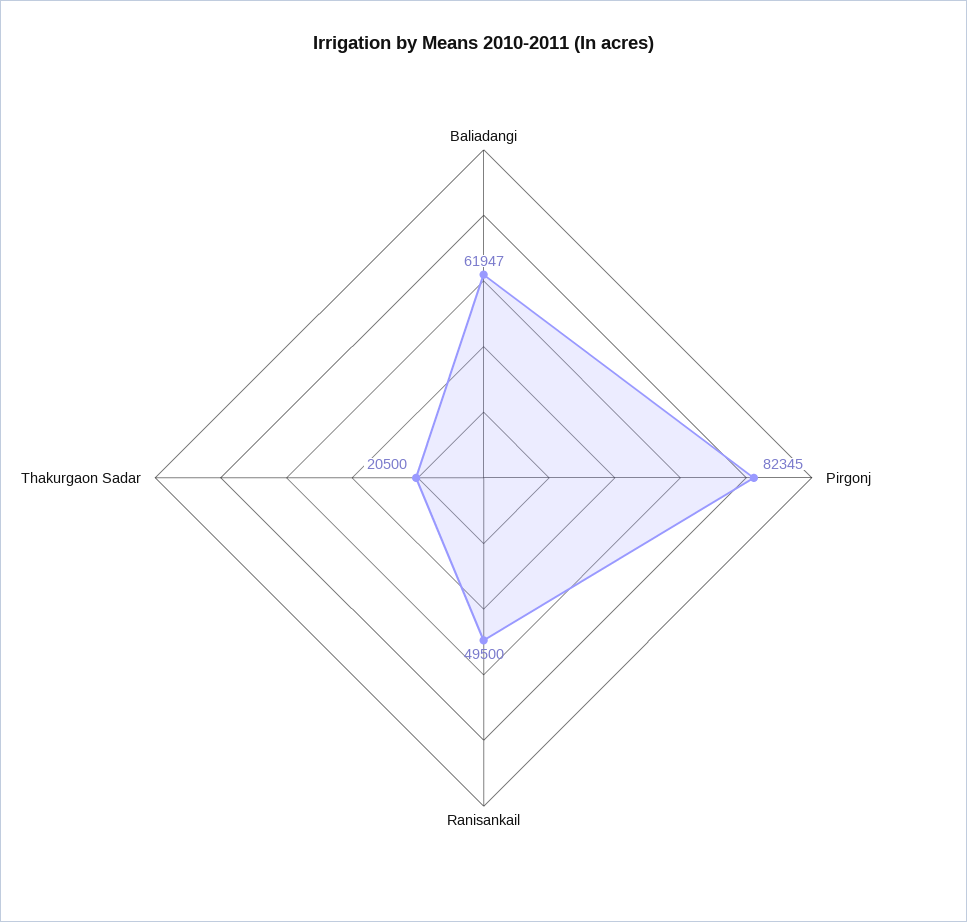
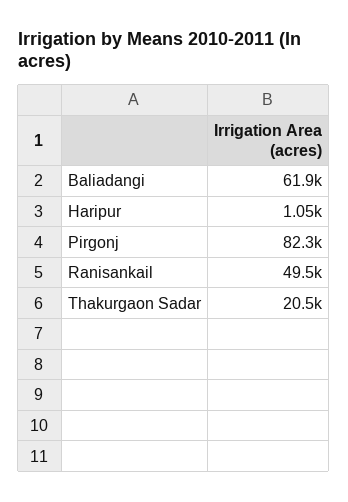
  {
    "Baliadangi": 61947,
    "Pirgonj": 82345,
    "Ranisankail": 49500,
-   "Thakurgaon Sadar": 20500
+   "Thakurgaon Sadar": 20500,
+   "Haripur": 1050
  }

